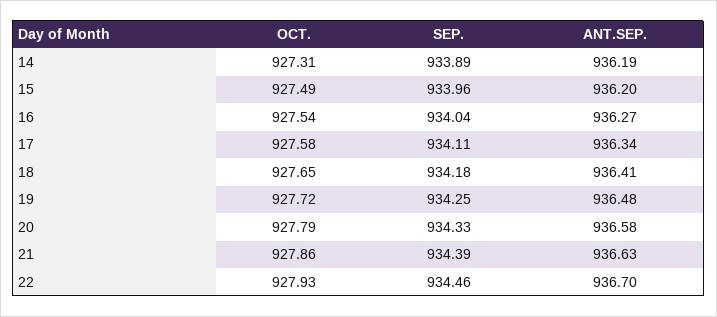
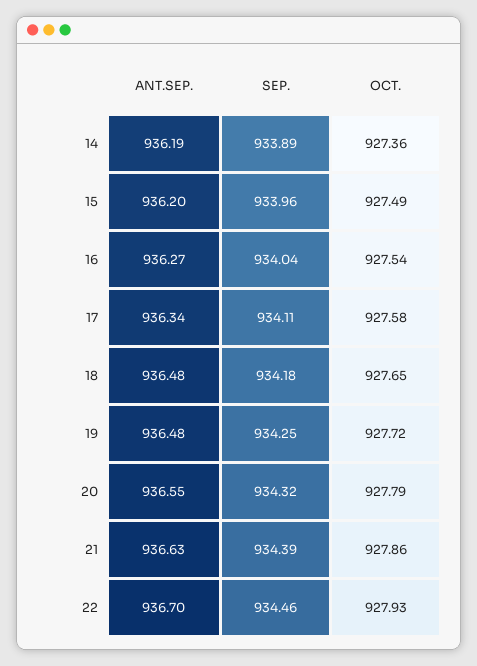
  {
    "OCT.": {
-     "14": 927.31,
+     "14": 927.36,
      "15": 927.49,
      "16": 927.54,
      "17": 927.58,
      "18": 927.65,
      "19": 927.72,
      "20": 927.79,
      "21": 927.86,
      "22": 927.93
    },
    "SEP.": {
      "14": 933.89,
      "15": 933.96,
      "16": 934.04,
      "17": 934.11,
      "18": 934.18,
      "19": 934.25,
-     "20": 934.33,
+     "20": 934.32,
      "21": 934.39,
      "22": 934.46
    },
    "ANT.SEP.": {
      "14": 936.19,
      "15": 936.2,
      "16": 936.27,
      "17": 936.34,
-     "18": 936.41,
+     "18": 936.48,
      "19": 936.48,
-     "20": 936.58,
+     "20": 936.55,
      "21": 936.63,
      "22": 936.7
    }
  }

